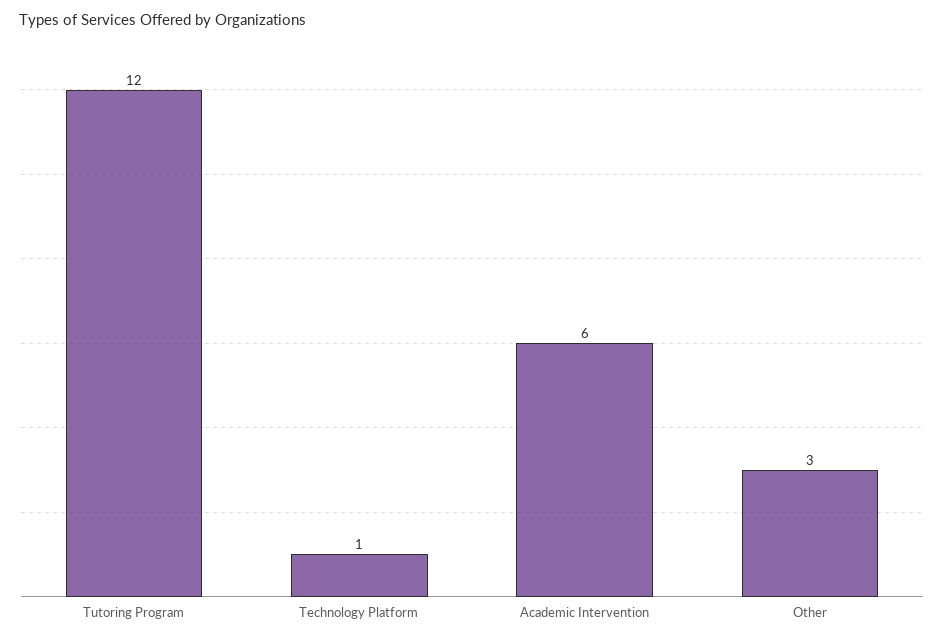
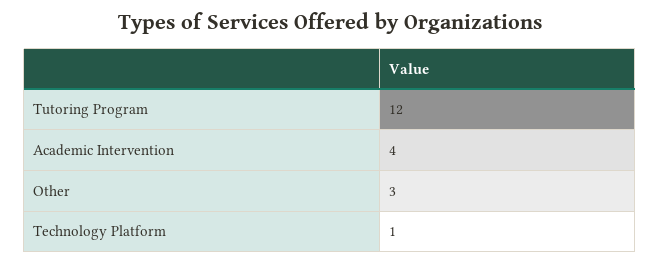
  {
    "Tutoring Program": 12,
    "Technology Platform": 1,
-   "Academic Intervention": 6,
+   "Academic Intervention": 4,
    "Other": 3
  }

